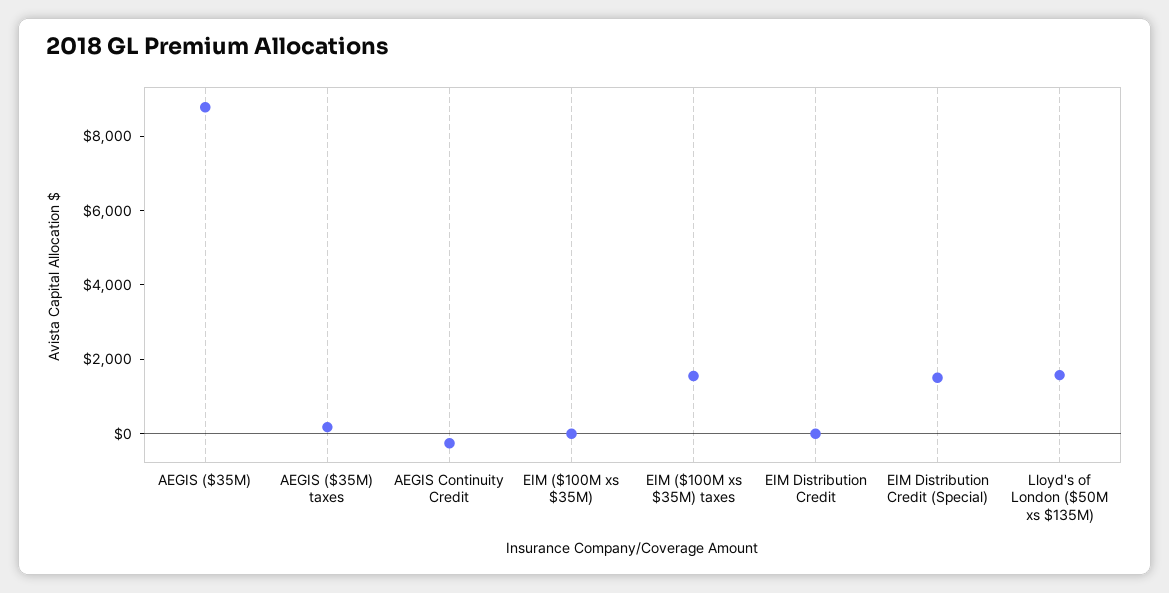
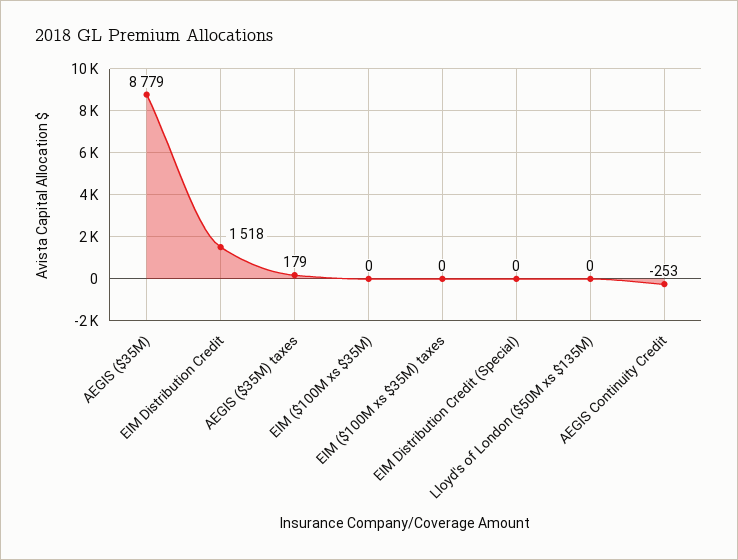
  {
    "AEGIS ($35M)": 8779,
    "AEGIS ($35M) taxes": 179,
    "AEGIS Continuity Credit": -253,
    "EIM ($100M xs $35M)": 0,
-   "EIM ($100M xs $35M) taxes": 1500,
+   "EIM ($100M xs $35M) taxes": 0,
-   "EIM Distribution Credit": 0,
+   "EIM Distribution Credit": 1518,
-   "EIM Distribution Credit (Special)": 1500,
+   "EIM Distribution Credit (Special)": 0,
-   "Lloyd's of London ($50M xs $135M)": 1500
+   "Lloyd's of London ($50M xs $135M)": 0
  }

